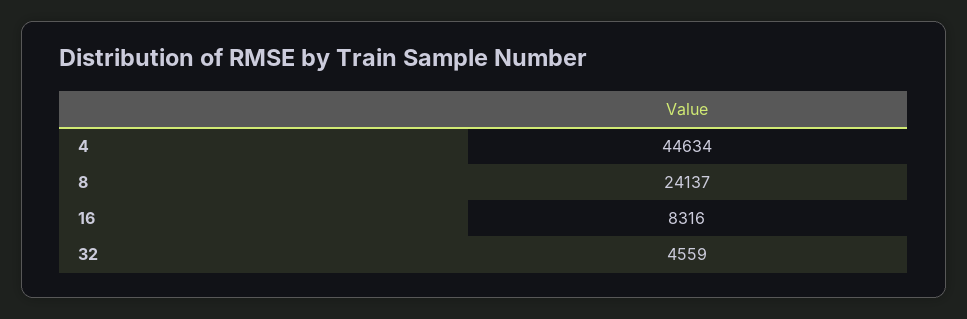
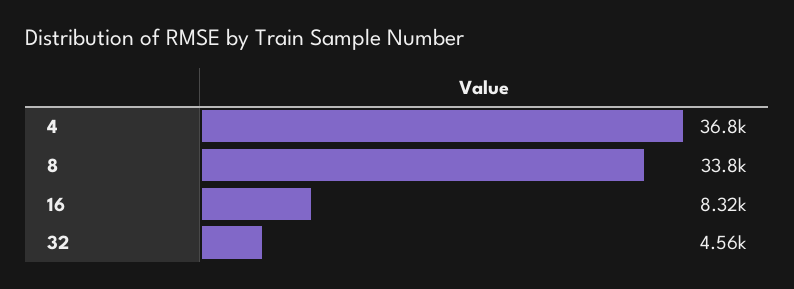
  {
-   "4": 44634,
+   "4": 36800,
-   "8": 24137,
+   "8": 33800,
    "16": 8316,
    "32": 4559
  }

